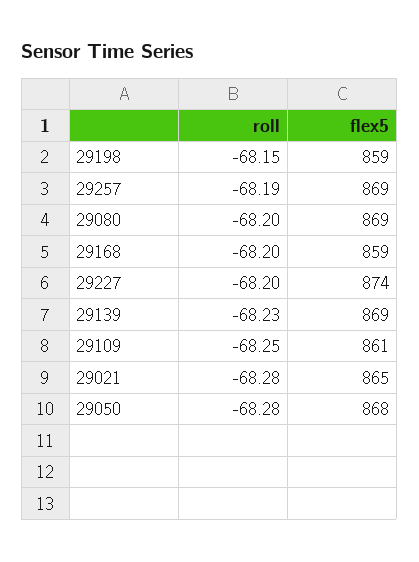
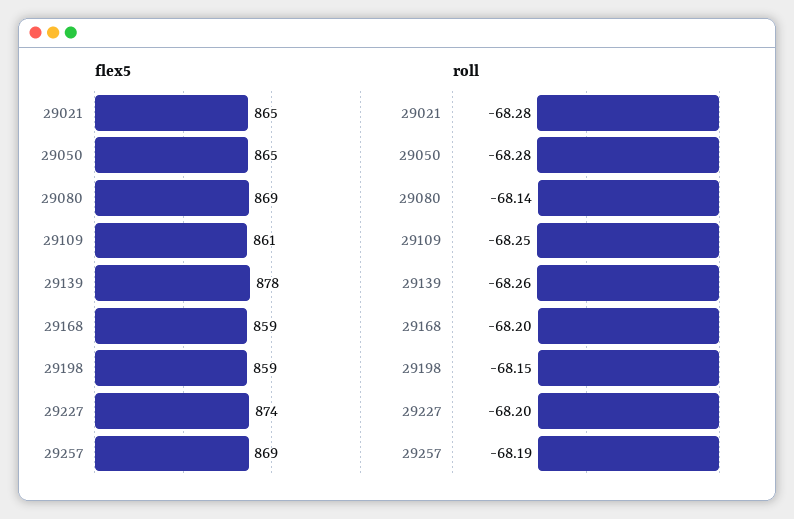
  {
    "roll": {
      "29198": -68.15,
      "29257": -68.19,
-     "29080": -68.2,
+     "29080": -68.14,
      "29168": -68.2,
      "29227": -68.2,
-     "29139": -68.23,
+     "29139": -68.26,
      "29109": -68.25,
      "29021": -68.28,
      "29050": -68.28
    },
    "flex5": {
      "29198": 859,
      "29257": 869,
      "29080": 869,
      "29168": 859,
      "29227": 874,
-     "29139": 869,
+     "29139": 878,
      "29109": 861,
      "29021": 865,
-     "29050": 868
+     "29050": 865
    }
  }

